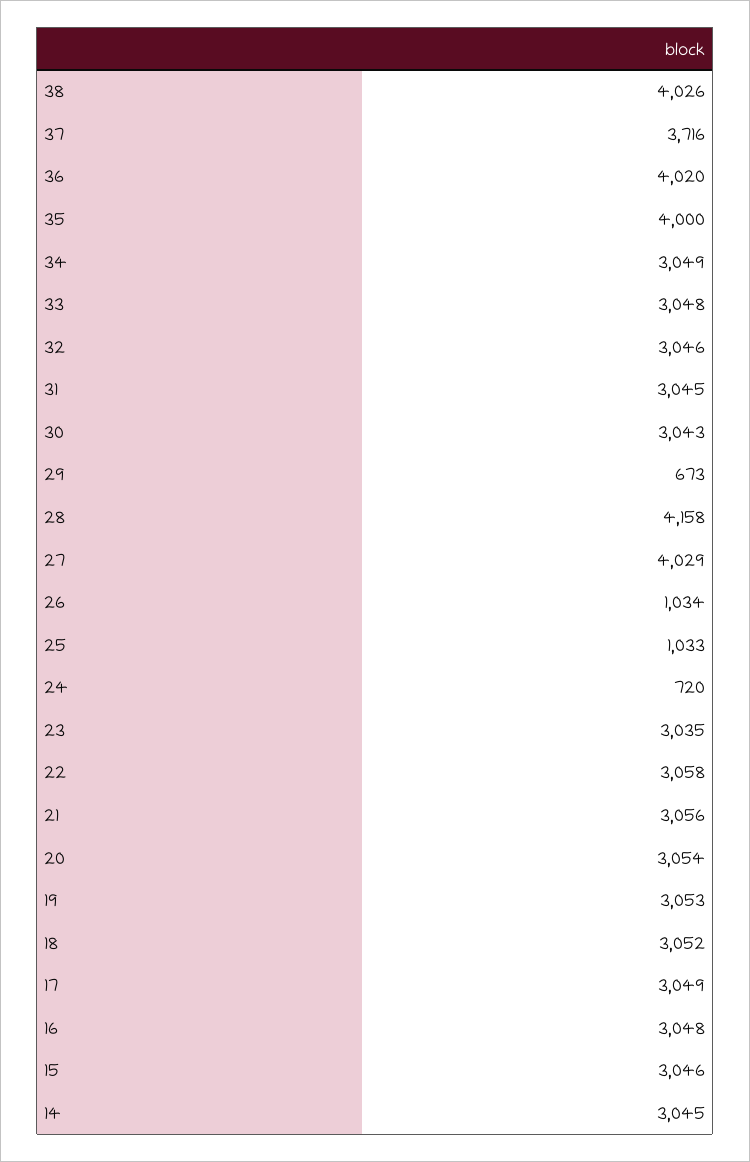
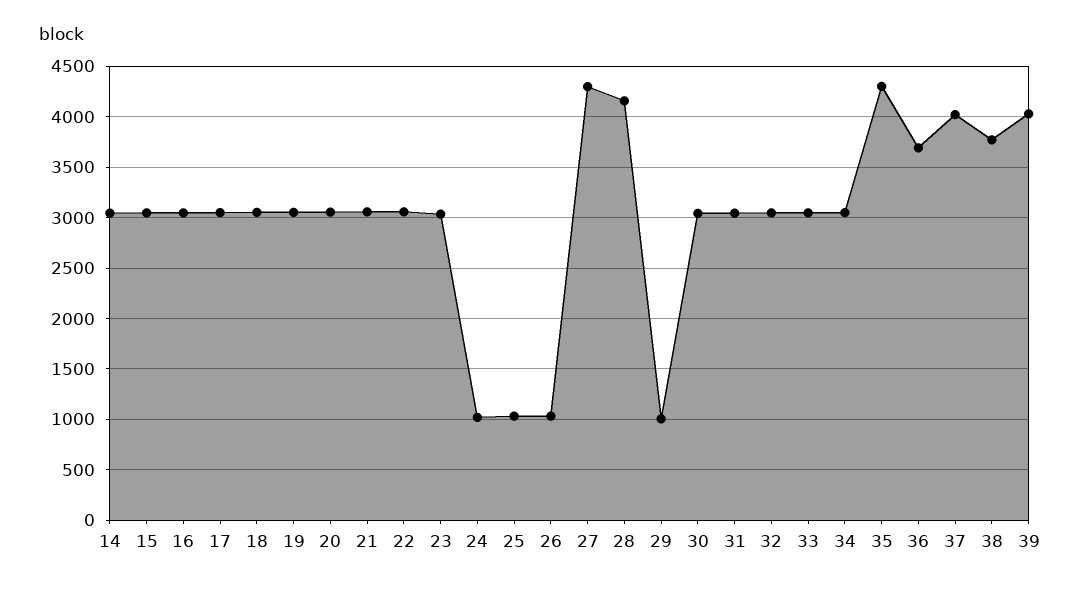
  {
-   "38": 4026,
+   "38": 3800,
-   "37": 3716,
+   "37": 4000,
-   "36": 4020,
+   "36": 3700,
-   "35": 4000,
+   "35": 4300,
    "34": 3049,
    "33": 3048,
    "32": 3046,
    "31": 3045,
    "30": 3043,
-   "29": 673,
+   "29": 1000,
    "28": 4158,
-   "27": 4029,
+   "27": 4300,
    "26": 1034,
    "25": 1033,
-   "24": 720,
+   "24": 1000,
    "23": 3035,
    "22": 3058,
    "21": 3056,
    "20": 3054,
    "19": 3053,
    "18": 3052,
    "17": 3049,
    "16": 3048,
    "15": 3046,
-   "14": 3045
+   "14": 3045,
+   "39": 4000
  }

